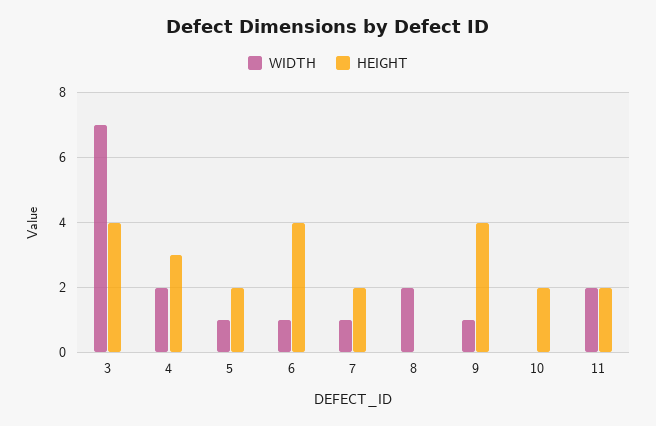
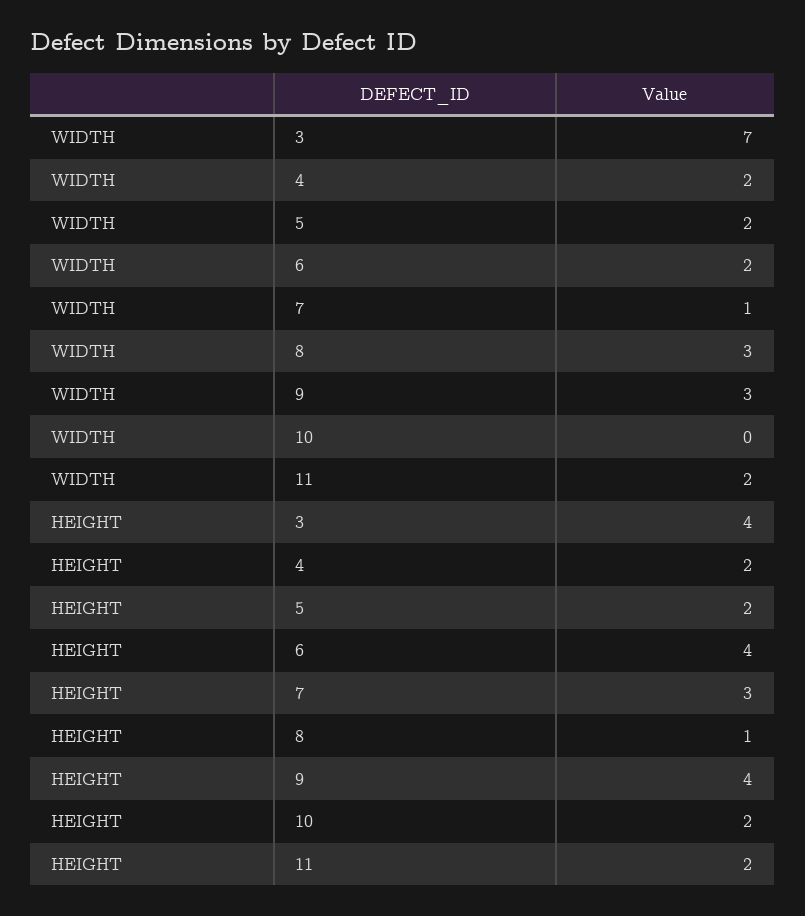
  {
    "WIDTH": {
      "3": 7,
      "4": 2,
-     "5": 1,
+     "5": 2,
-     "6": 1,
+     "6": 2,
      "7": 1,
-     "8": 2,
+     "8": 3,
-     "9": 1,
+     "9": 3,
      "10": 0,
      "11": 2
    },
    "HEIGHT": {
      "3": 4,
-     "4": 3,
+     "4": 2,
      "5": 2,
      "6": 4,
-     "7": 2,
+     "7": 3,
-     "8": 0,
+     "8": 1,
      "9": 4,
      "10": 2,
      "11": 2
    }
  }

